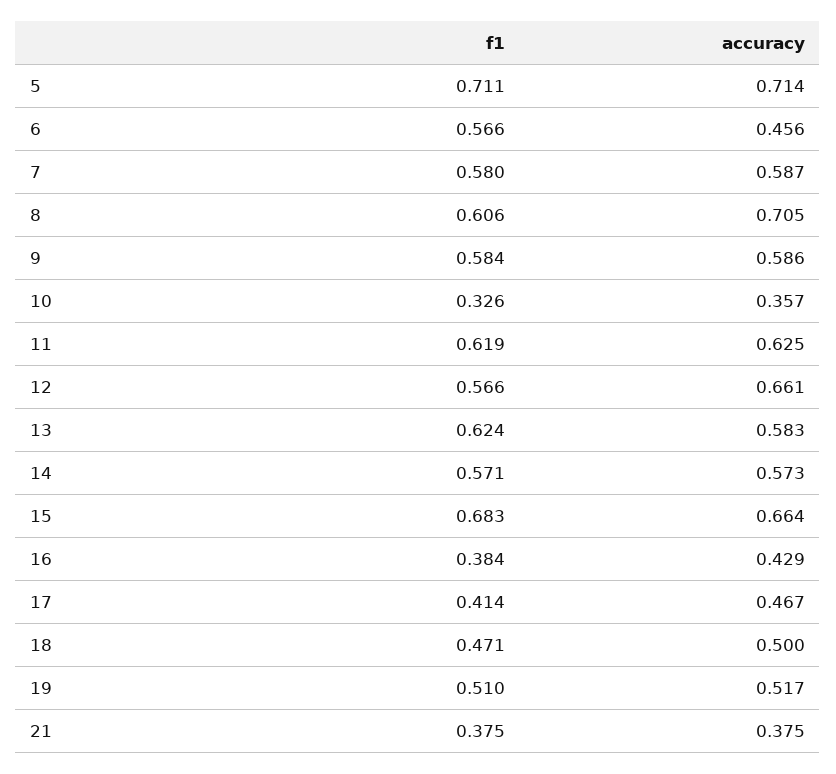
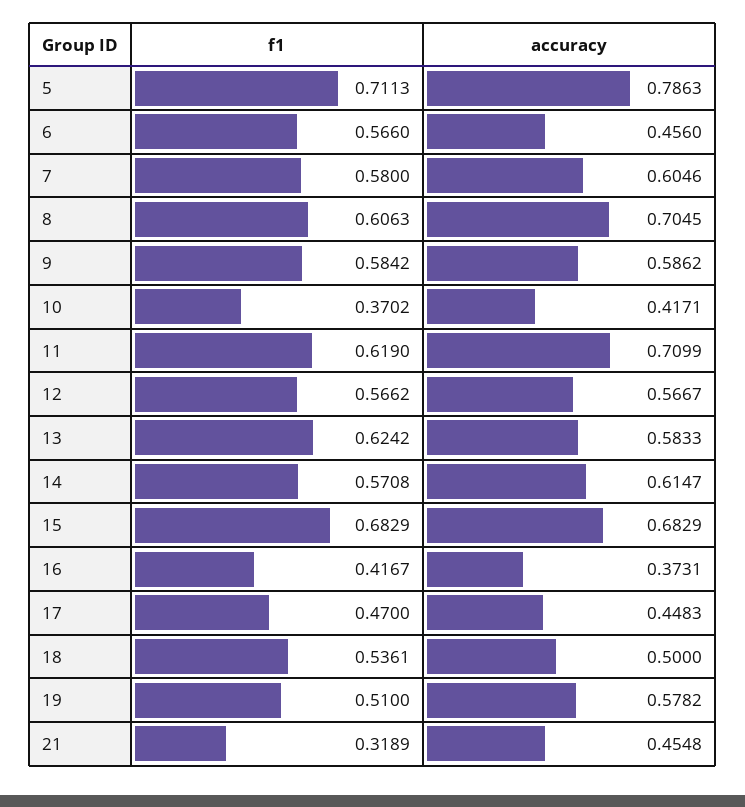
  {
    "f1": {
      "5": 0.7113,
      "6": 0.566,
      "7": 0.58,
      "8": 0.6063,
      "9": 0.5842,
-     "10": 0.326,
+     "10": 0.3702,
      "11": 0.619,
      "12": 0.5662,
      "13": 0.6242,
      "14": 0.5708,
      "15": 0.6829,
-     "16": 0.384,
+     "16": 0.4167,
-     "17": 0.414,
+     "17": 0.47,
-     "18": 0.471,
+     "18": 0.5361,
      "19": 0.51,
-     "21": 0.375
+     "21": 0.3189
    },
    "accuracy": {
-     "5": 0.714,
+     "5": 0.7863,
      "6": 0.456,
-     "7": 0.587,
+     "7": 0.6046,
      "8": 0.7045,
      "9": 0.5862,
-     "10": 0.357,
+     "10": 0.4171,
-     "11": 0.625,
+     "11": 0.7099,
-     "12": 0.661,
+     "12": 0.5667,
      "13": 0.5833,
-     "14": 0.573,
+     "14": 0.6147,
-     "15": 0.664,
+     "15": 0.6829,
-     "16": 0.429,
+     "16": 0.3731,
-     "17": 0.467,
+     "17": 0.4483,
      "18": 0.5,
-     "19": 0.517,
+     "19": 0.5782,
-     "21": 0.375
+     "21": 0.4548
    }
  }

